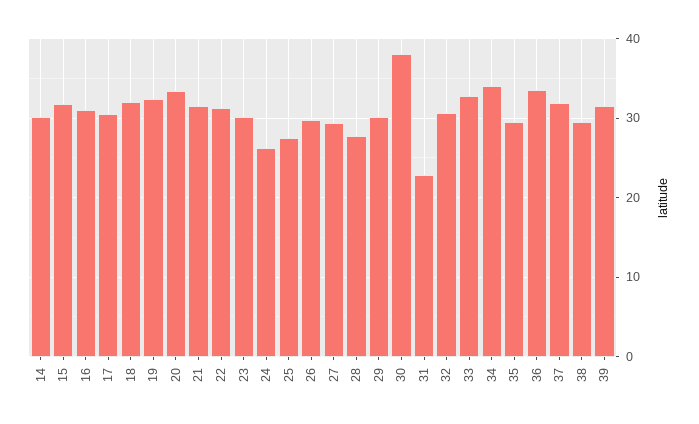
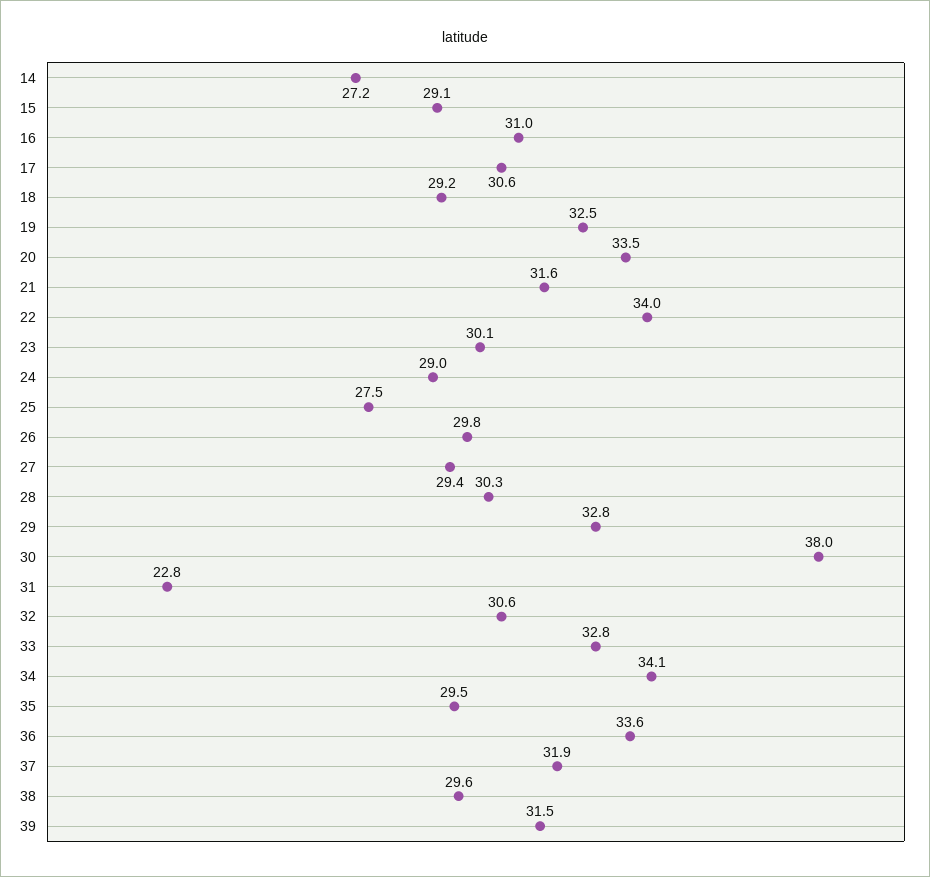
  {
-   "14": 30,
+   "14": 27.2,
-   "15": 32,
+   "15": 29.1,
    "16": 31,
    "17": 30.6,
-   "18": 32,
+   "18": 29.2,
    "19": 32.5,
    "20": 33.5,
    "21": 31.6,
-   "22": 31,
+   "22": 34,
    "23": 30.1,
-   "24": 26,
+   "24": 29,
    "25": 27.5,
    "26": 29.8,
    "27": 29.4,
-   "28": 28,
+   "28": 30.3,
-   "29": 30,
+   "29": 32.8,
    "30": 38,
    "31": 22.8,
    "32": 30.6,
    "33": 32.8,
    "34": 34.1,
    "35": 29.5,
    "36": 33.6,
    "37": 31.9,
    "38": 29.6,
    "39": 31.5
  }

